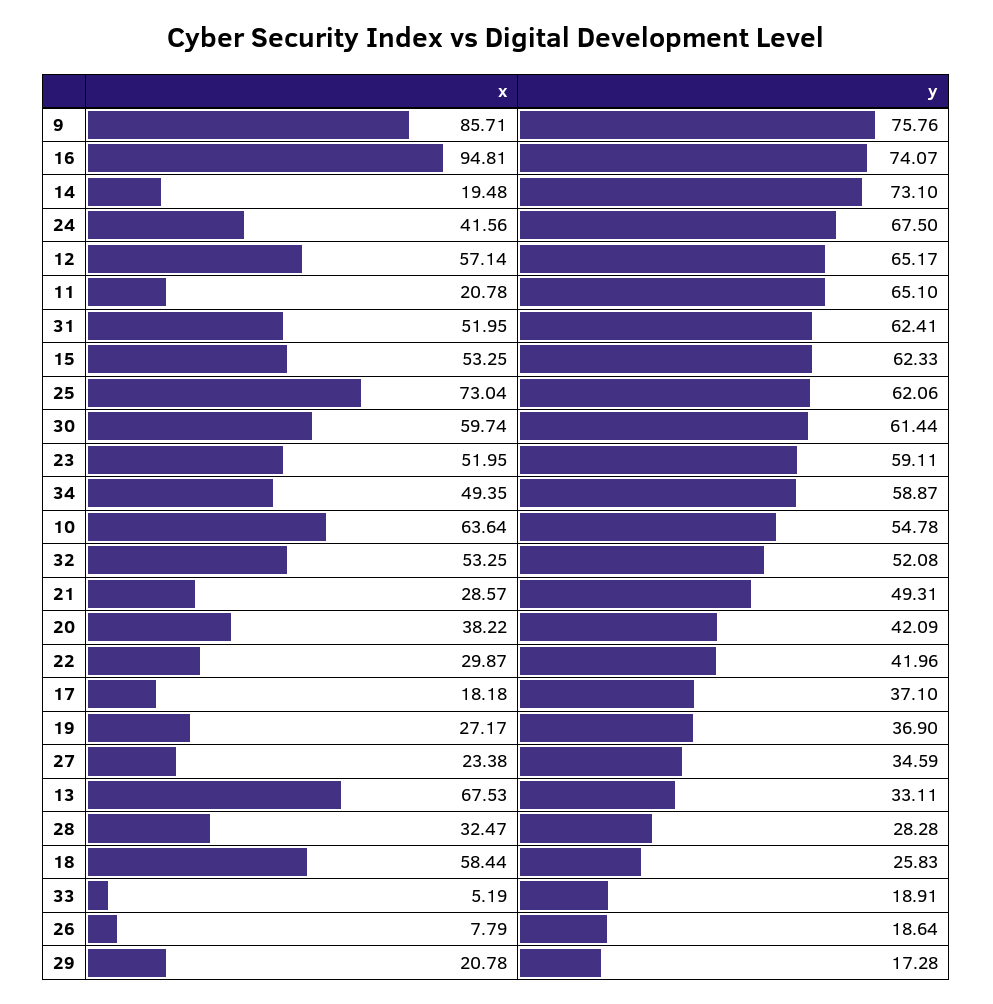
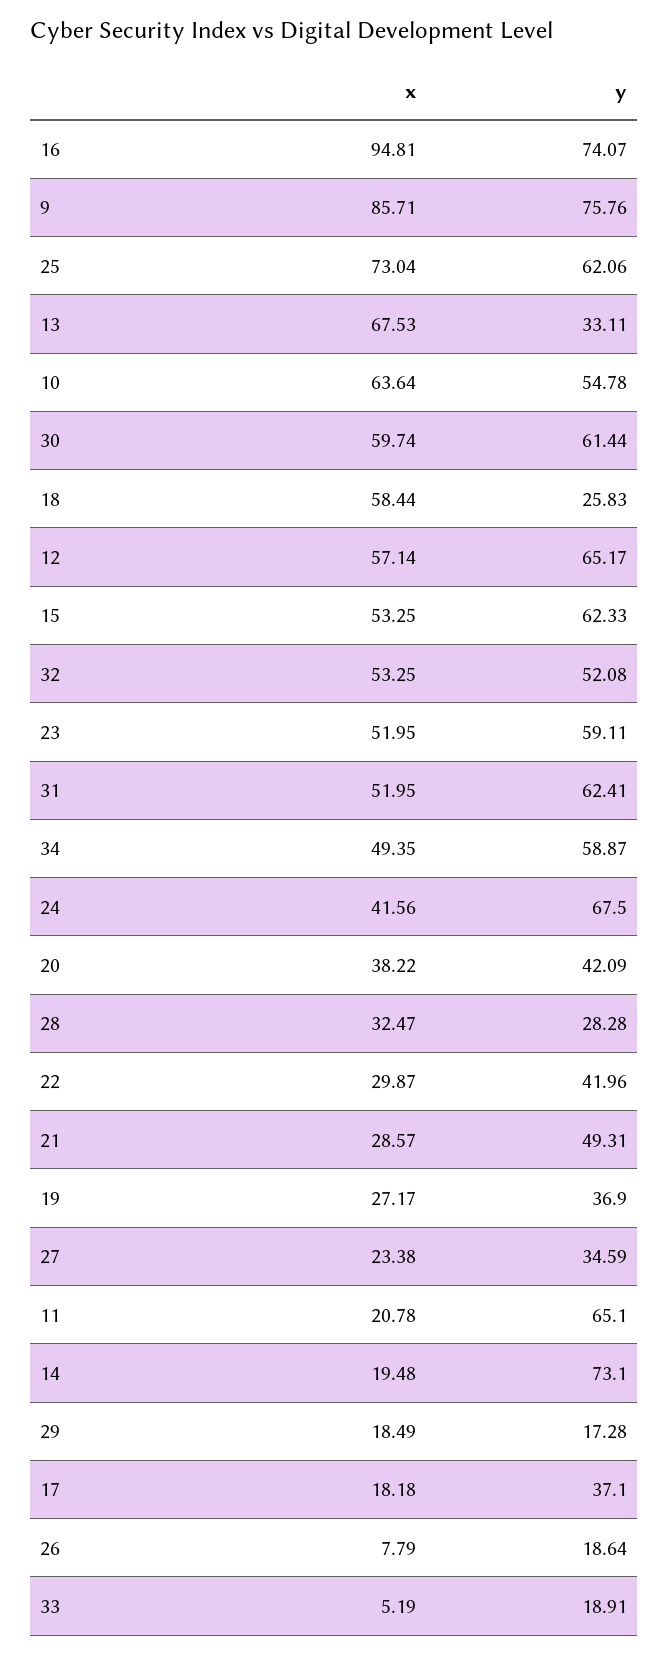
  {
    "x": {
      "9": 85.71,
      "16": 94.81,
      "14": 19.48,
      "24": 41.56,
      "12": 57.14,
      "11": 20.78,
      "31": 51.95,
      "15": 53.25,
      "25": 73.04,
      "30": 59.74,
      "23": 51.95,
      "34": 49.35,
      "10": 63.64,
      "32": 53.25,
      "21": 28.57,
      "20": 38.22,
      "22": 29.87,
      "17": 18.18,
      "19": 27.17,
      "27": 23.38,
      "13": 67.53,
      "28": 32.47,
      "18": 58.44,
      "33": 5.19,
      "26": 7.79,
-     "29": 20.78
+     "29": 18.49
    },
    "y": {
      "9": 75.76,
      "16": 74.07,
      "14": 73.1,
      "24": 67.5,
      "12": 65.17,
      "11": 65.1,
      "31": 62.41,
      "15": 62.33,
      "25": 62.06,
      "30": 61.44,
      "23": 59.11,
      "34": 58.87,
      "10": 54.78,
      "32": 52.08,
      "21": 49.31,
      "20": 42.09,
      "22": 41.96,
      "17": 37.1,
      "19": 36.9,
      "27": 34.59,
      "13": 33.11,
      "28": 28.28,
      "18": 25.83,
      "33": 18.91,
      "26": 18.64,
      "29": 17.28
    }
  }

